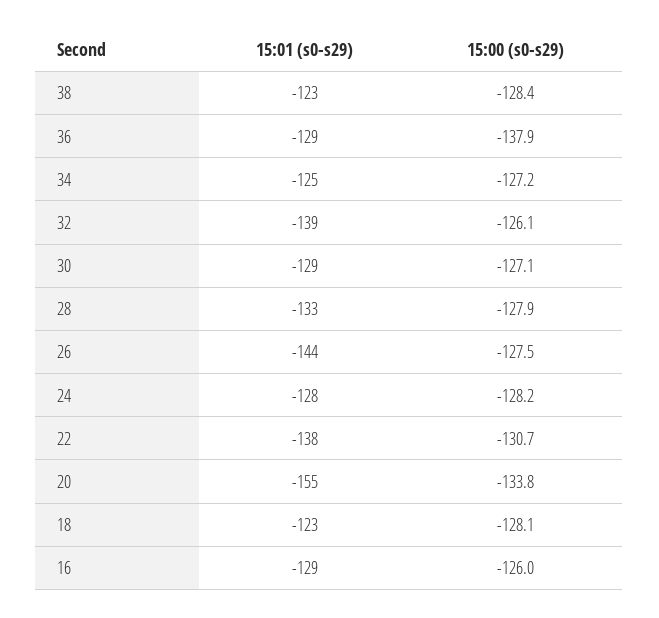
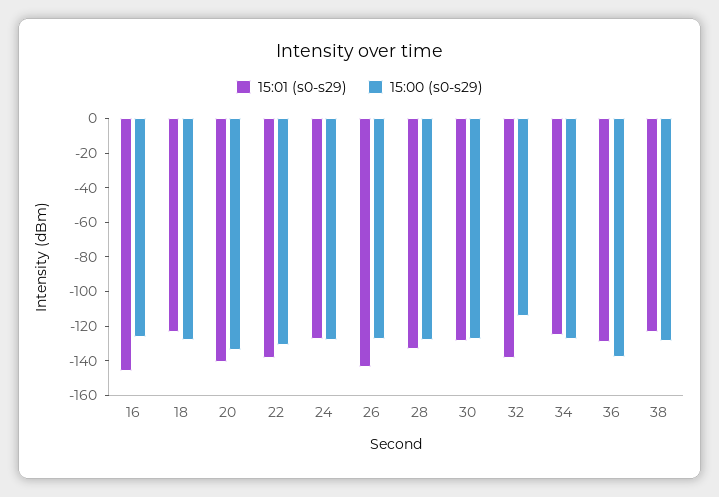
  {
    "15:01 (s0-s29)": {
      "38": -123,
      "36": -129,
      "34": -125,
      "32": -139,
      "30": -129,
      "28": -133,
      "26": -144,
      "24": -128,
      "22": -138,
-     "20": -155,
+     "20": -140,
      "18": -123,
-     "16": -129
+     "16": -145
    },
    "15:00 (s0-s29)": {
      "38": -128.4,
      "36": -137.9,
      "34": -127.2,
-     "32": -126.1,
+     "32": -115,
      "30": -127.1,
      "28": -127.9,
      "26": -127.5,
      "24": -128.2,
      "22": -130.7,
      "20": -133.8,
      "18": -128.1,
      "16": -126
    }
  }

